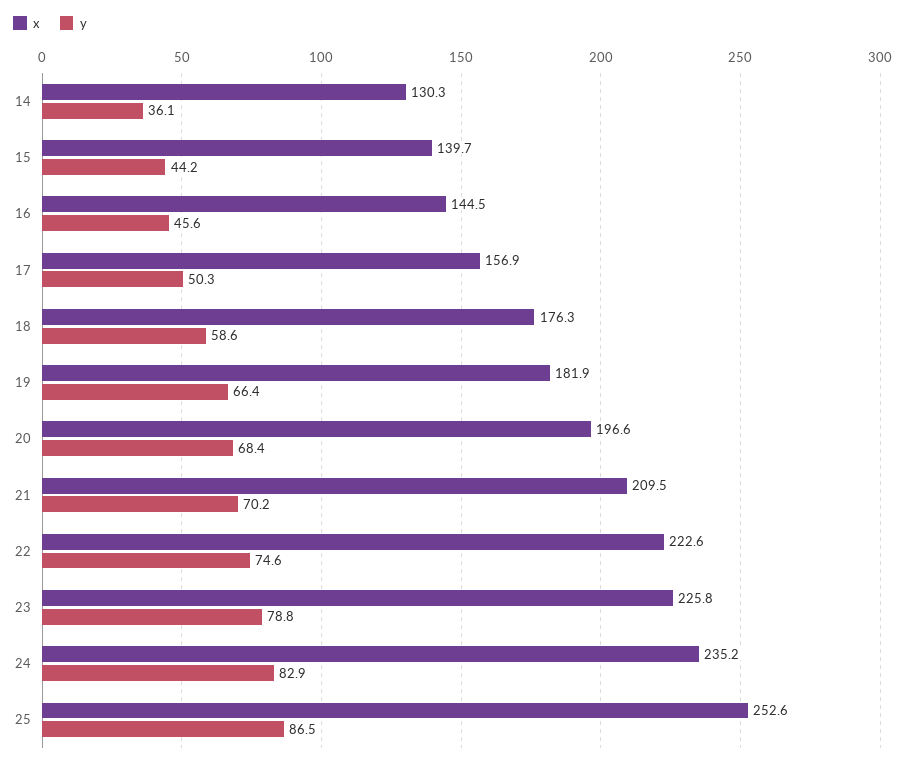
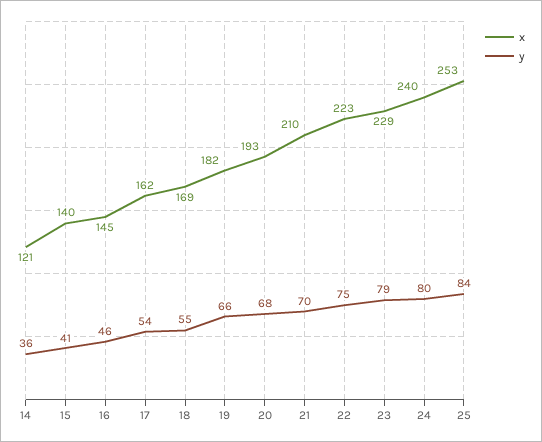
  {
    "x": {
-     "14": 130.3,
+     "14": 121,
      "15": 139.7,
      "16": 144.5,
-     "17": 156.9,
+     "17": 162,
-     "18": 176.3,
+     "18": 169,
      "19": 181.9,
-     "20": 196.6,
+     "20": 193,
      "21": 209.5,
      "22": 222.6,
-     "23": 225.8,
+     "23": 229,
-     "24": 235.2,
+     "24": 240,
      "25": 252.6
    },
    "y": {
      "14": 36.1,
-     "15": 44.2,
+     "15": 41,
      "16": 45.6,
-     "17": 50.3,
+     "17": 54,
-     "18": 58.6,
+     "18": 55,
      "19": 66.4,
      "20": 68.4,
      "21": 70.2,
      "22": 74.6,
      "23": 78.8,
-     "24": 82.9,
+     "24": 80,
-     "25": 86.5
+     "25": 84
    }
  }

